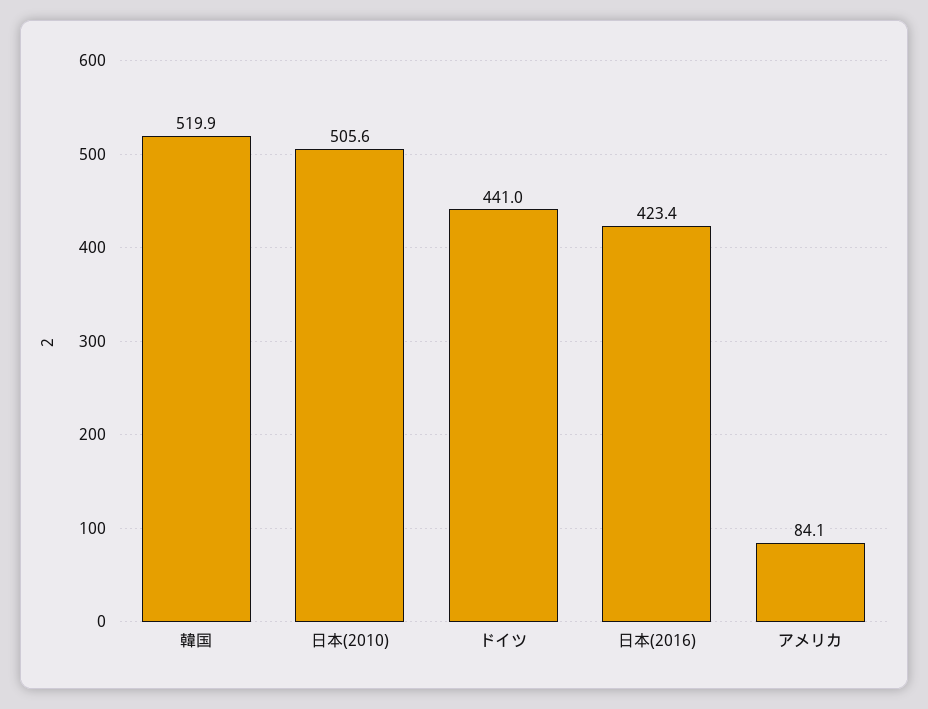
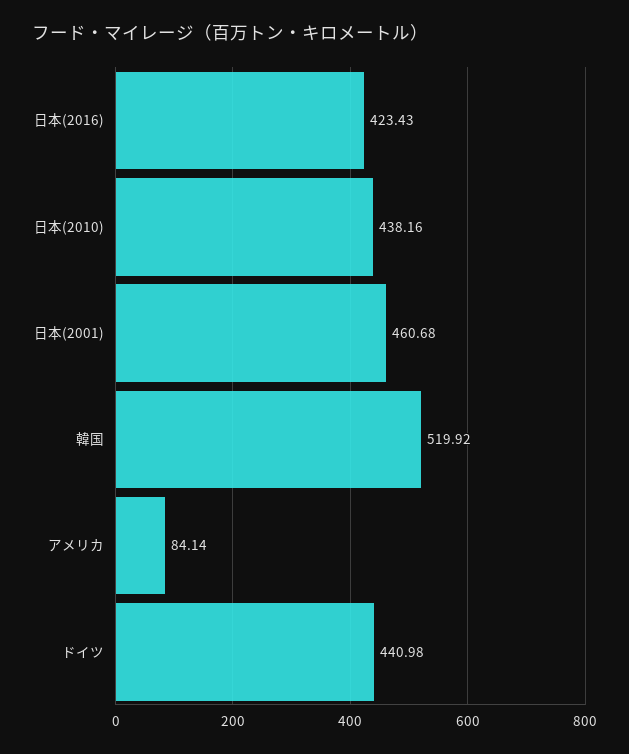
  {
    "韓国": 519.92,
-   "日本(2010)": 505.6,
+   "日本(2010)": 438.16,
    "ドイツ": 440.98,
    "日本(2016)": 423.43,
-   "アメリカ": 84.14
+   "アメリカ": 84.14,
+   "日本(2001)": 460.68
  }

